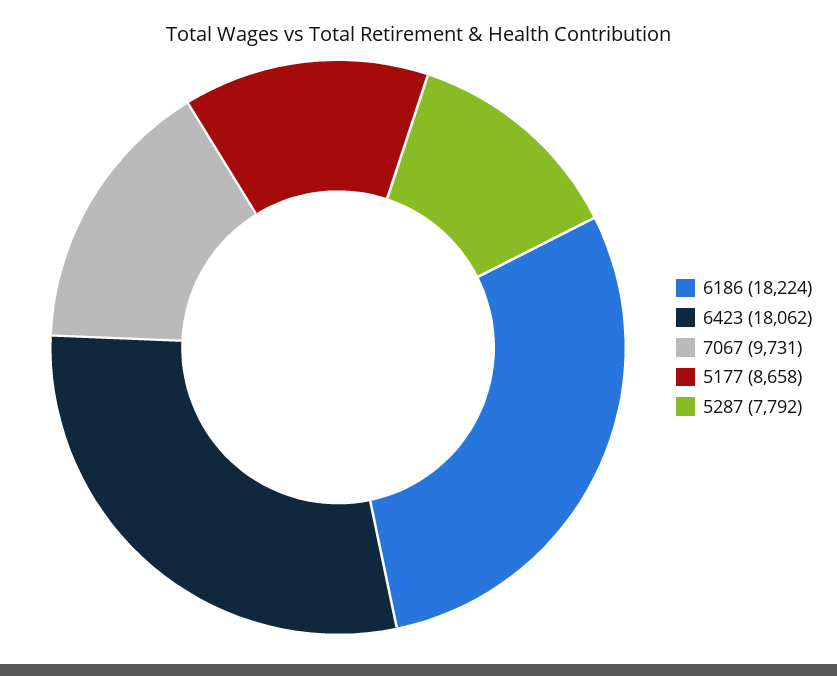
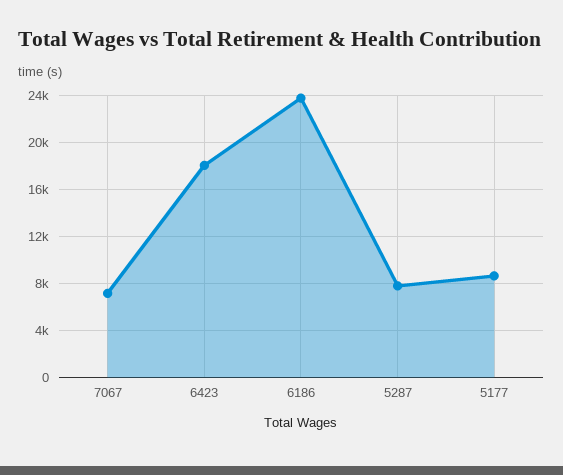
  {
-   "6186": 18224,
+   "6186": 24000,
    "6423": 18062,
-   "7067": 9731,
+   "7067": 7000,
    "5177": 8658,
    "5287": 7792
  }

